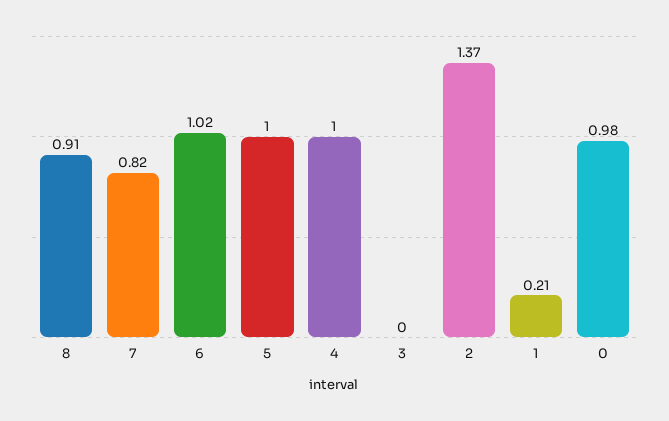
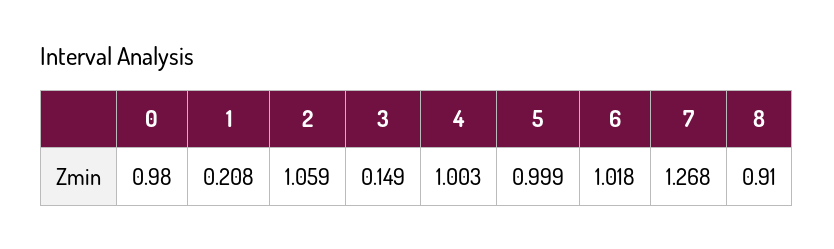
  {
    "8": 0.91,
-   "7": 0.82,
+   "7": 1.268,
    "6": 1.018,
    "5": 0.999,
    "4": 1.003,
-   "3": 0,
+   "3": 0.149,
-   "2": 1.37,
+   "2": 1.059,
    "1": 0.208,
    "0": 0.98
  }

